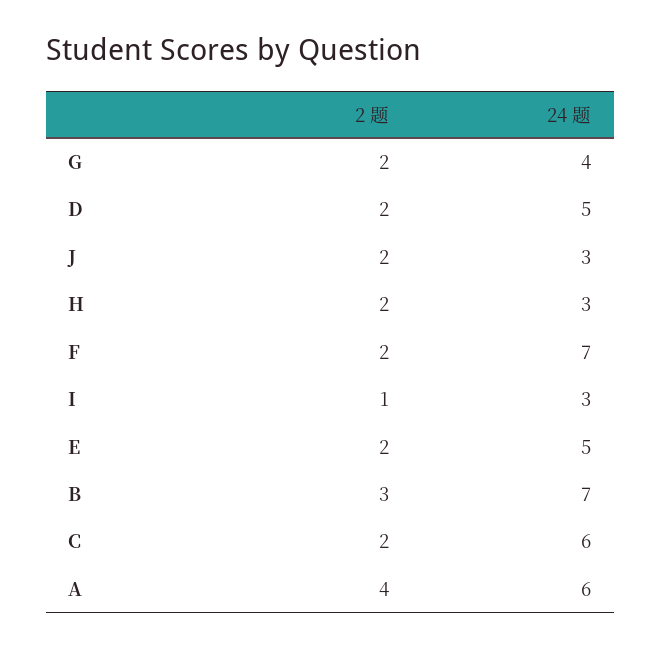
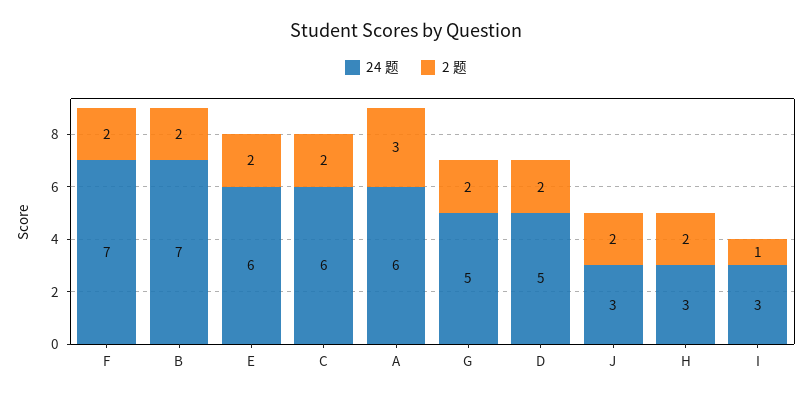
  {
    "2 题": {
      "G": 2,
      "D": 2,
      "J": 2,
      "H": 2,
      "F": 2,
      "I": 1,
      "E": 2,
-     "B": 3,
+     "B": 2,
      "C": 2,
-     "A": 4
+     "A": 3
    },
    "24 题": {
-     "G": 4,
+     "G": 5,
      "D": 5,
      "J": 3,
      "H": 3,
      "F": 7,
      "I": 3,
-     "E": 5,
+     "E": 6,
      "B": 7,
      "C": 6,
      "A": 6
    }
  }

